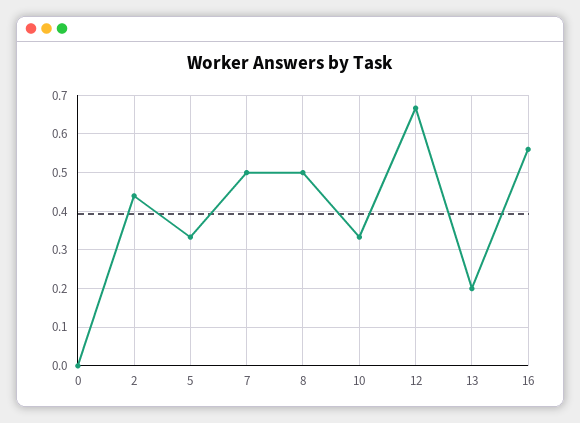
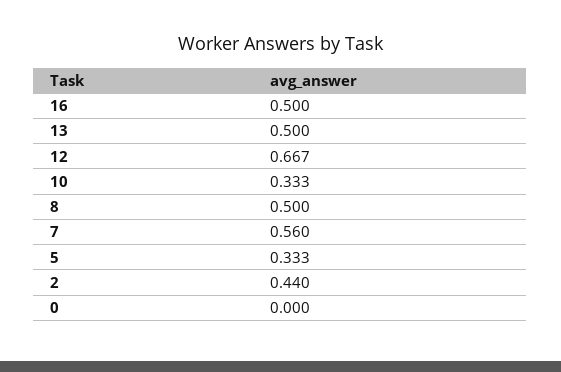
  {
    "0": 0,
    "2": 0.44,
    "5": 0.333,
-   "7": 0.5,
+   "7": 0.56,
    "8": 0.5,
    "10": 0.333,
    "12": 0.667,
-   "13": 0.2,
+   "13": 0.5,
-   "16": 0.56
+   "16": 0.5
  }

